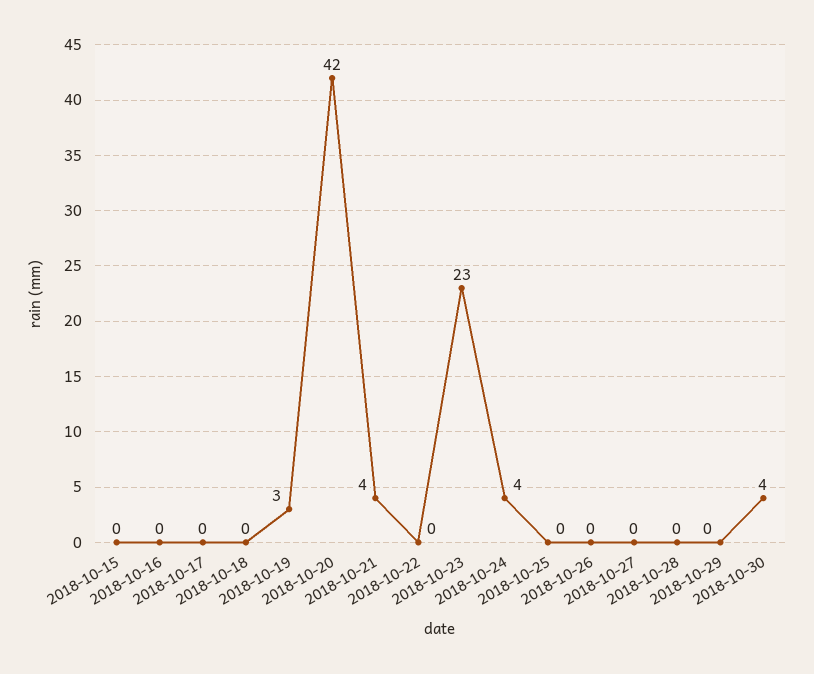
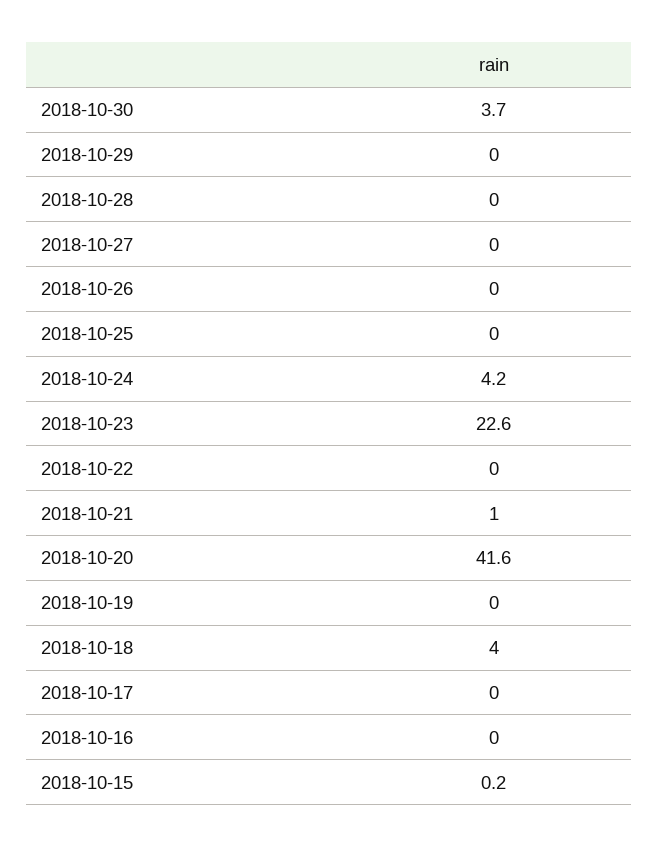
  {
    "2018-10-15": 0.2,
    "2018-10-16": 0,
    "2018-10-17": 0,
-   "2018-10-18": 0,
+   "2018-10-18": 4,
-   "2018-10-19": 3,
+   "2018-10-19": 0,
    "2018-10-20": 41.6,
-   "2018-10-21": 4,
+   "2018-10-21": 1,
    "2018-10-22": 0,
    "2018-10-23": 22.6,
    "2018-10-24": 4.2,
    "2018-10-25": 0,
    "2018-10-26": 0,
    "2018-10-27": 0,
    "2018-10-28": 0,
    "2018-10-29": 0,
    "2018-10-30": 3.7
  }

